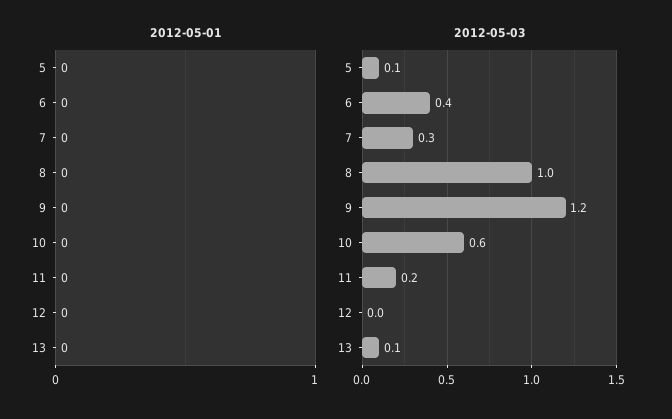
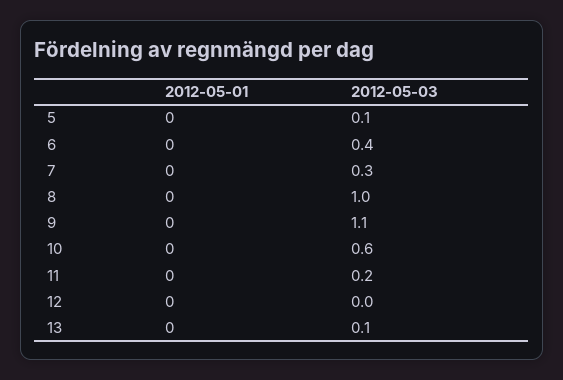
  {
    "2012-05-01": {
      "5": 0,
      "6": 0,
      "7": 0,
      "8": 0,
      "9": 0,
      "10": 0,
      "11": 0,
      "12": 0,
      "13": 0
    },
    "2012-05-03": {
      "5": 0.1,
      "6": 0.4,
      "7": 0.3,
      "8": 1,
-     "9": 1.2,
+     "9": 1.1,
      "10": 0.6,
      "11": 0.2,
      "12": 0,
      "13": 0.1
    }
  }

